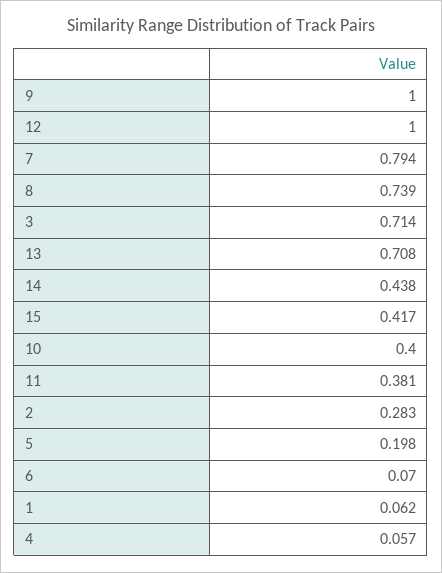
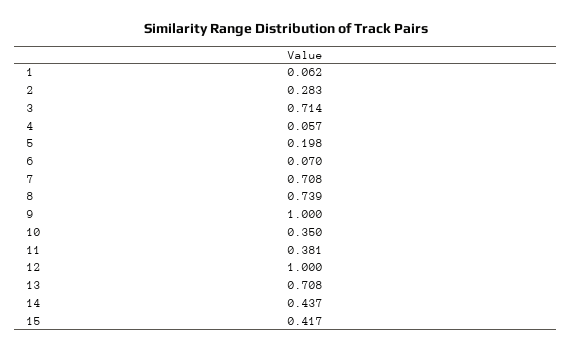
  {
    "9": 1,
    "12": 1,
-   "7": 0.794,
+   "7": 0.708,
    "8": 0.739,
    "3": 0.714,
    "13": 0.708,
-   "14": 0.438,
+   "14": 0.437,
    "15": 0.417,
-   "10": 0.4,
+   "10": 0.35,
    "11": 0.381,
    "2": 0.283,
    "5": 0.198,
    "6": 0.07,
    "1": 0.062,
    "4": 0.057
  }

